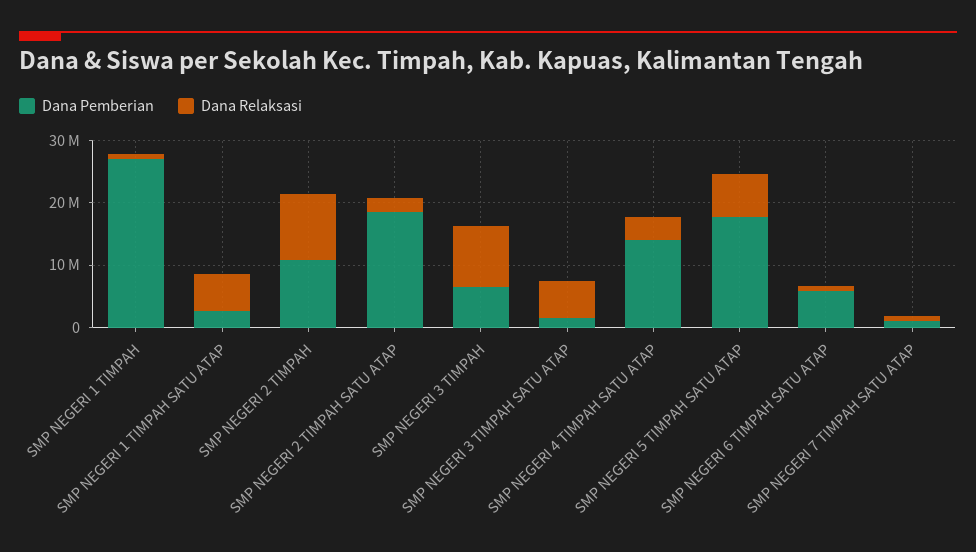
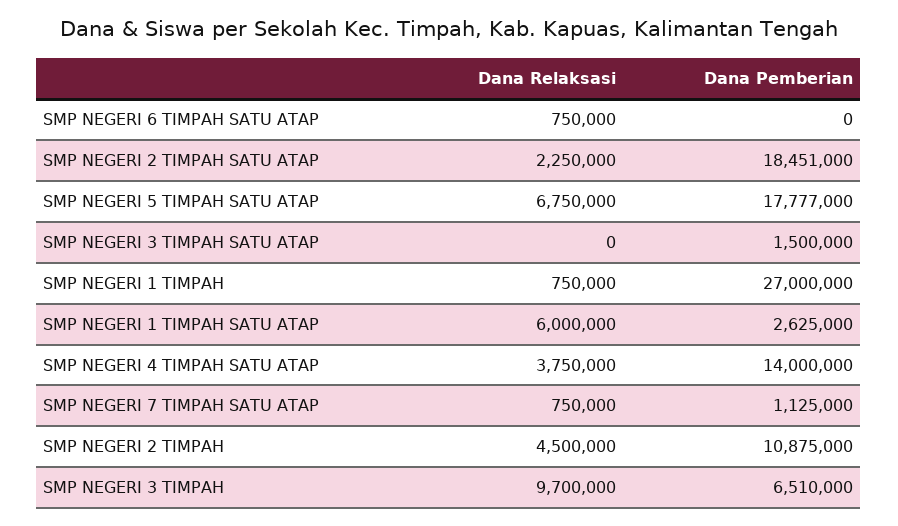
  {
    "Dana Pemberian": {
      "SMP NEGERI 1 TIMPAH": 27000000,
      "SMP NEGERI 1 TIMPAH SATU ATAP": 2625000,
      "SMP NEGERI 2 TIMPAH": 10875000,
      "SMP NEGERI 2 TIMPAH SATU ATAP": 18451000,
      "SMP NEGERI 3 TIMPAH": 6510000,
      "SMP NEGERI 3 TIMPAH SATU ATAP": 1500000,
      "SMP NEGERI 4 TIMPAH SATU ATAP": 14000000,
      "SMP NEGERI 5 TIMPAH SATU ATAP": 17777000,
-     "SMP NEGERI 6 TIMPAH SATU ATAP": 6000000,
+     "SMP NEGERI 6 TIMPAH SATU ATAP": 0,
      "SMP NEGERI 7 TIMPAH SATU ATAP": 1125000
    },
    "Dana Relaksasi": {
      "SMP NEGERI 1 TIMPAH": 750000,
      "SMP NEGERI 1 TIMPAH SATU ATAP": 6000000,
-     "SMP NEGERI 2 TIMPAH": 10000000,
+     "SMP NEGERI 2 TIMPAH": 4500000,
      "SMP NEGERI 2 TIMPAH SATU ATAP": 2250000,
      "SMP NEGERI 3 TIMPAH": 9700000,
-     "SMP NEGERI 3 TIMPAH SATU ATAP": 6000000,
+     "SMP NEGERI 3 TIMPAH SATU ATAP": 0,
      "SMP NEGERI 4 TIMPAH SATU ATAP": 3750000,
      "SMP NEGERI 5 TIMPAH SATU ATAP": 6750000,
      "SMP NEGERI 6 TIMPAH SATU ATAP": 750000,
      "SMP NEGERI 7 TIMPAH SATU ATAP": 750000
    }
  }

